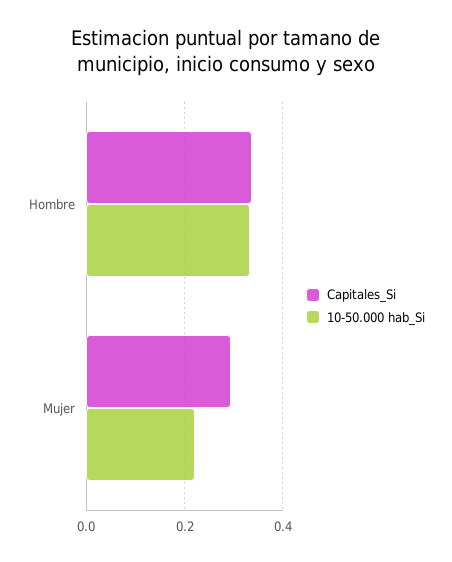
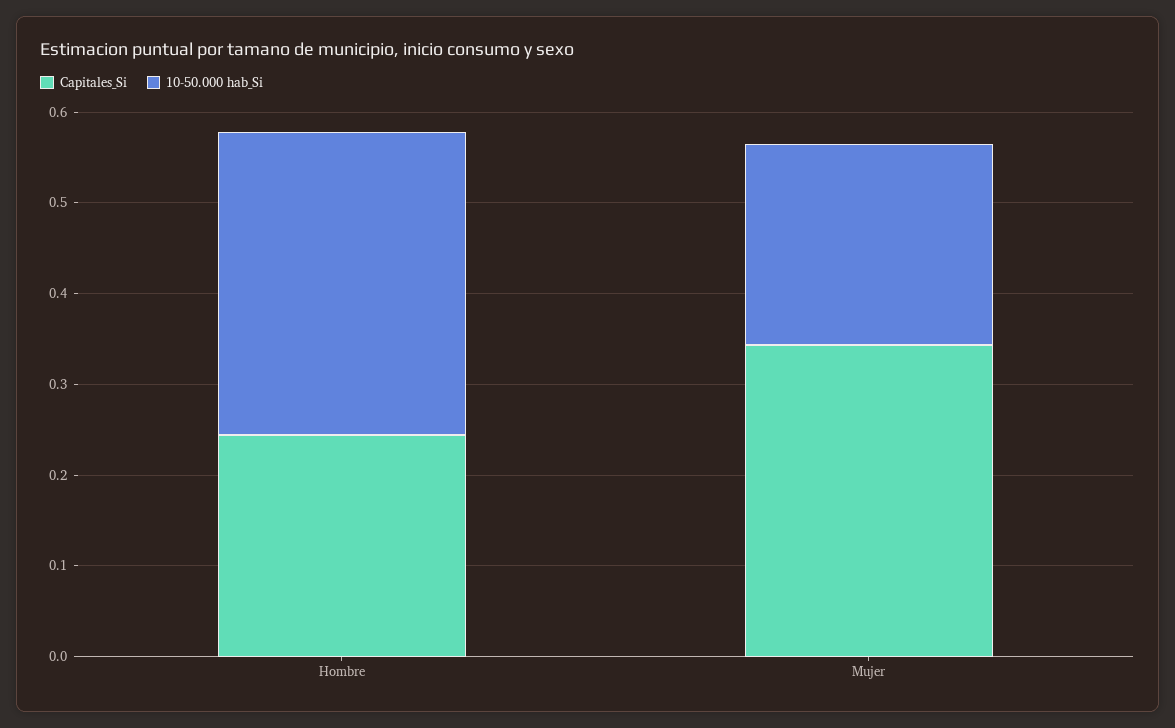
  {
    "Capitales_Si": {
-     "Hombre": 0.34,
+     "Hombre": 0.24,
-     "Mujer": 0.3
+     "Mujer": 0.34
    },
    "10-50.000 hab_Si": {
      "Hombre": 0.34,
      "Mujer": 0.22
    }
  }

